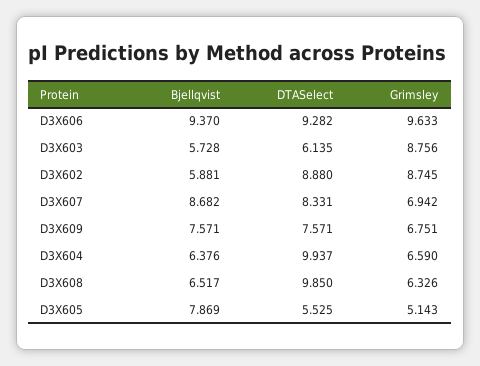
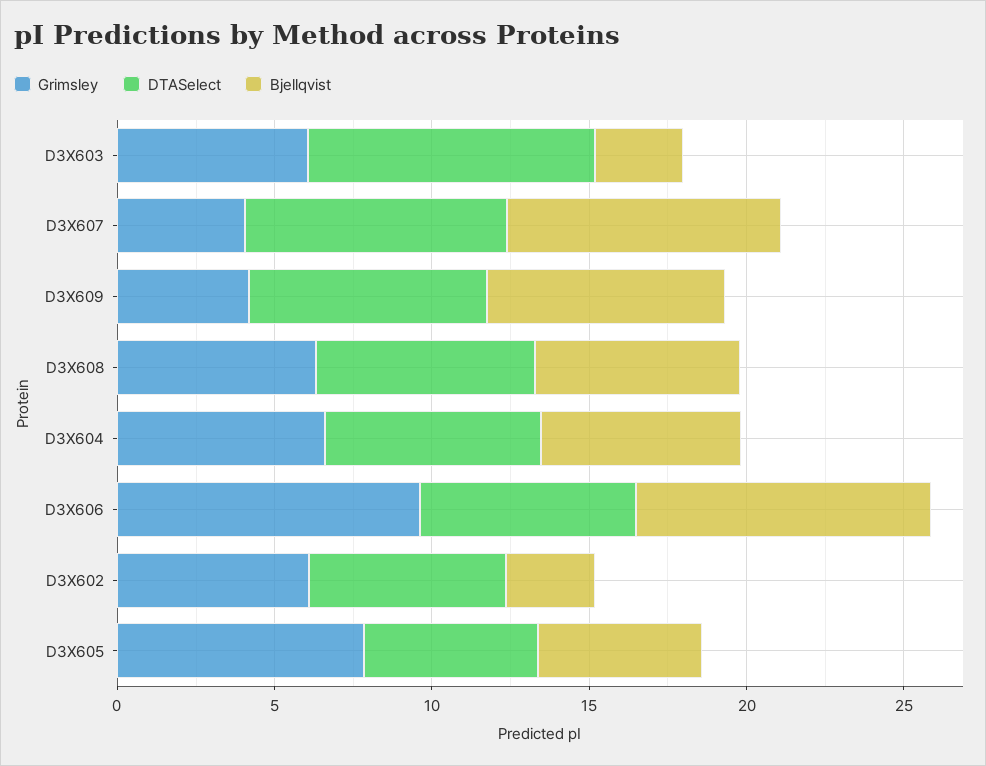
  {
    "Bjellqvist": {
      "D3X606": 9.37,
-     "D3X603": 5.728,
+     "D3X603": 3,
-     "D3X602": 5.881,
+     "D3X602": 3,
      "D3X607": 8.682,
      "D3X609": 7.571,
      "D3X604": 6.376,
      "D3X608": 6.517,
-     "D3X605": 7.869
+     "D3X605": 5
    },
    "DTASelect": {
-     "D3X606": 9.282,
+     "D3X606": 7,
-     "D3X603": 6.135,
+     "D3X603": 9,
-     "D3X602": 8.88,
+     "D3X602": 6,
      "D3X607": 8.331,
      "D3X609": 7.571,
-     "D3X604": 9.937,
+     "D3X604": 7,
-     "D3X608": 9.85,
+     "D3X608": 7,
      "D3X605": 5.525
    },
    "Grimsley": {
      "D3X606": 9.633,
-     "D3X603": 8.756,
+     "D3X603": 6,
-     "D3X602": 8.745,
+     "D3X602": 6,
-     "D3X607": 6.942,
+     "D3X607": 4,
-     "D3X609": 6.751,
+     "D3X609": 4,
      "D3X604": 6.59,
      "D3X608": 6.326,
-     "D3X605": 5.143
+     "D3X605": 8
    }
  }

